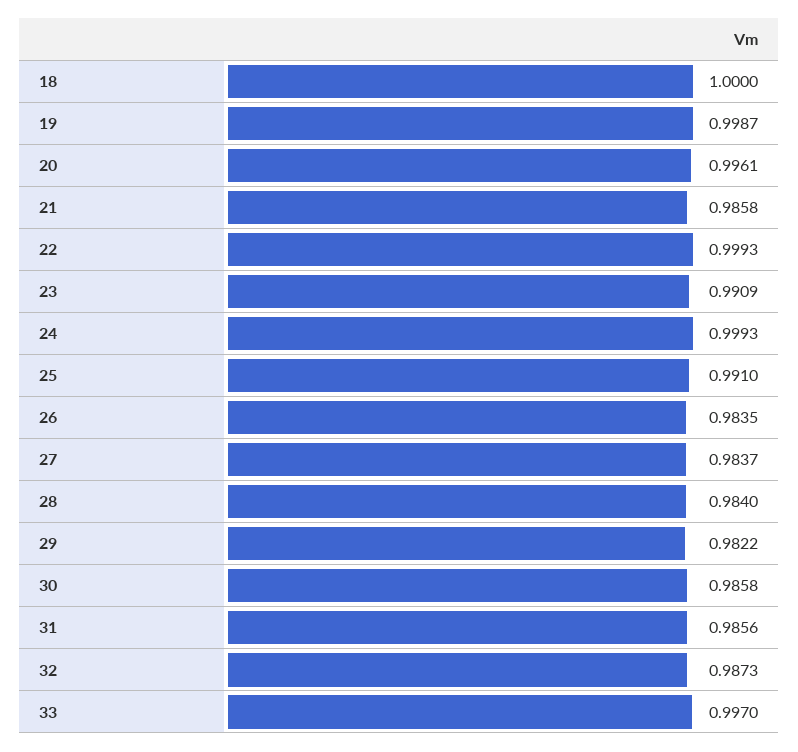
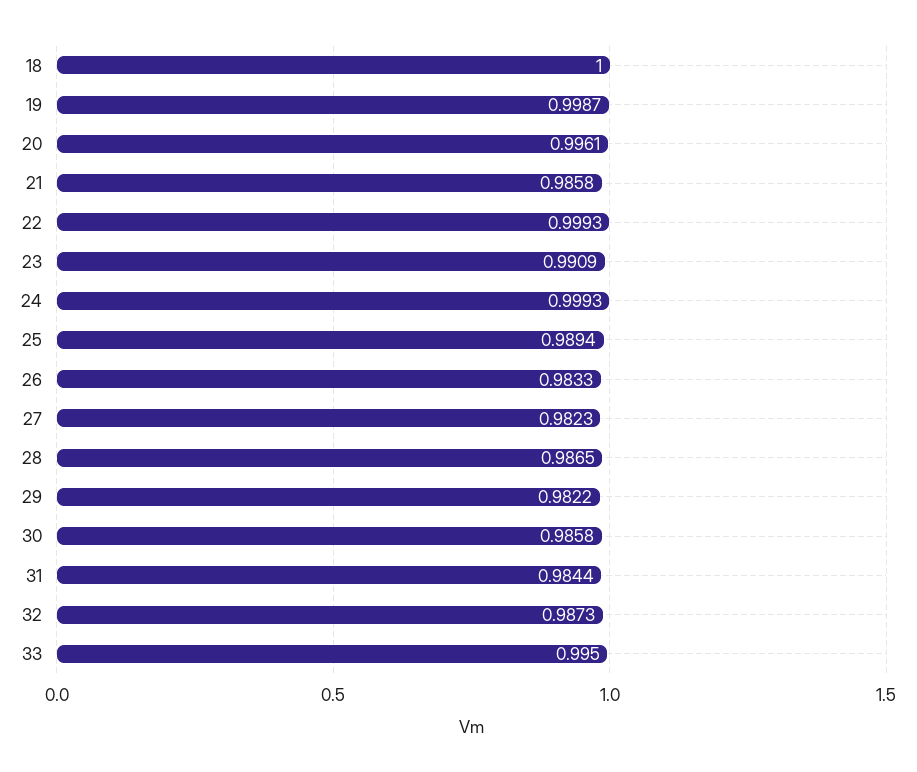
  {
    "18": 1,
    "19": 0.9987,
    "20": 0.9961,
    "21": 0.9858,
    "22": 0.9993,
    "23": 0.9909,
    "24": 0.9993,
-   "25": 0.991,
+   "25": 0.9894,
-   "26": 0.9835,
+   "26": 0.9833,
-   "27": 0.9837,
+   "27": 0.9823,
-   "28": 0.984,
+   "28": 0.9865,
    "29": 0.9822,
    "30": 0.9858,
-   "31": 0.9856,
+   "31": 0.9844,
    "32": 0.9873,
-   "33": 0.997
+   "33": 0.995
  }

